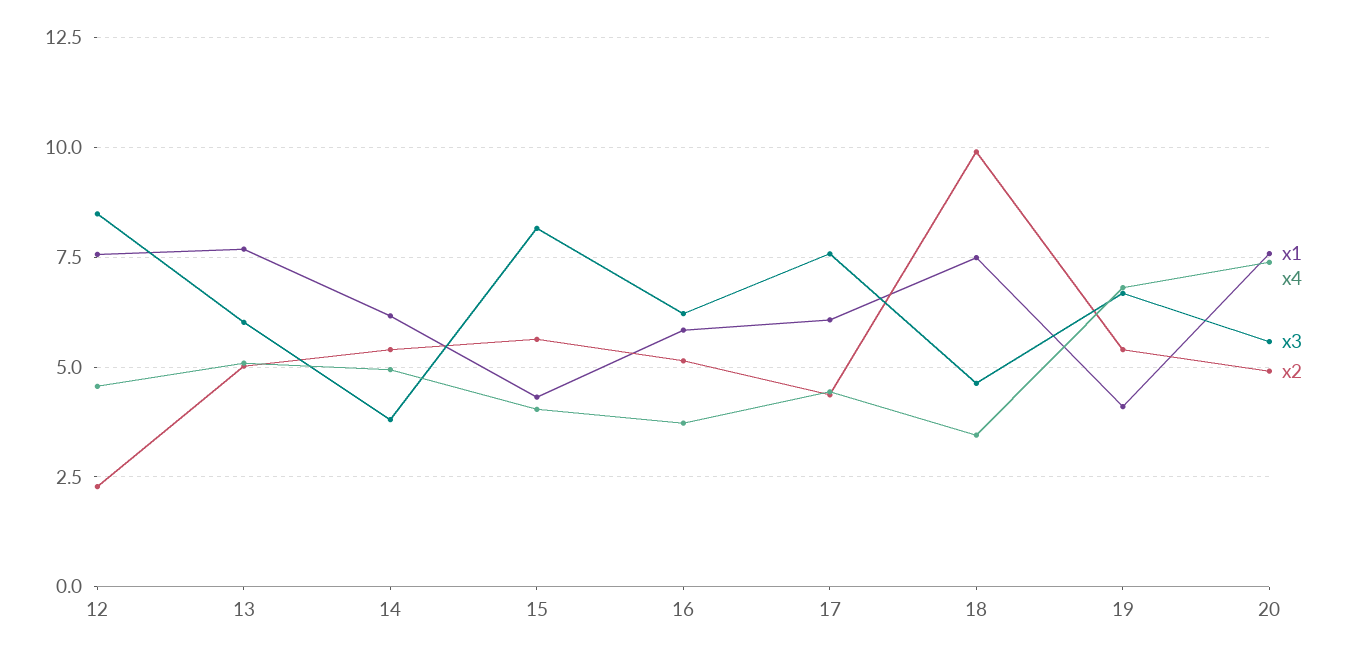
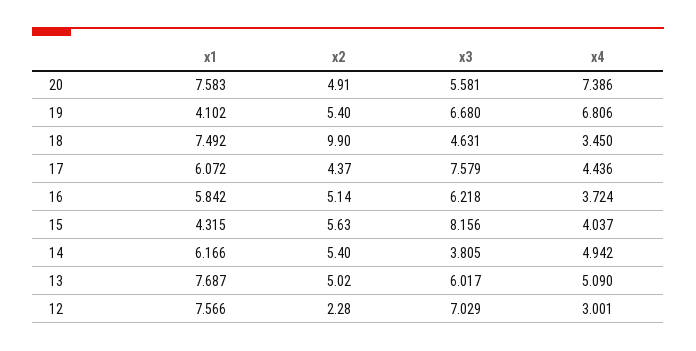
  {
    "x1": {
      "12": 7.566,
      "13": 7.687,
      "14": 6.166,
      "15": 4.315,
      "16": 5.842,
      "17": 6.072,
      "18": 7.492,
      "19": 4.102,
      "20": 7.583
    },
    "x4": {
-     "12": 4.5,
+     "12": 3.001,
      "13": 5.09,
      "14": 4.942,
      "15": 4.037,
      "16": 3.724,
      "17": 4.436,
      "18": 3.45,
      "19": 6.806,
      "20": 7.386
    },
    "x3": {
-     "12": 8.5,
+     "12": 7.029,
      "13": 6.017,
      "14": 3.805,
      "15": 8.156,
      "16": 6.218,
      "17": 7.579,
      "18": 4.631,
      "19": 6.68,
      "20": 5.581
    },
    "x2": {
      "12": 2.28,
      "13": 5.02,
      "14": 5.4,
      "15": 5.63,
      "16": 5.14,
      "17": 4.37,
      "18": 9.9,
      "19": 5.4,
      "20": 4.91
    }
  }

